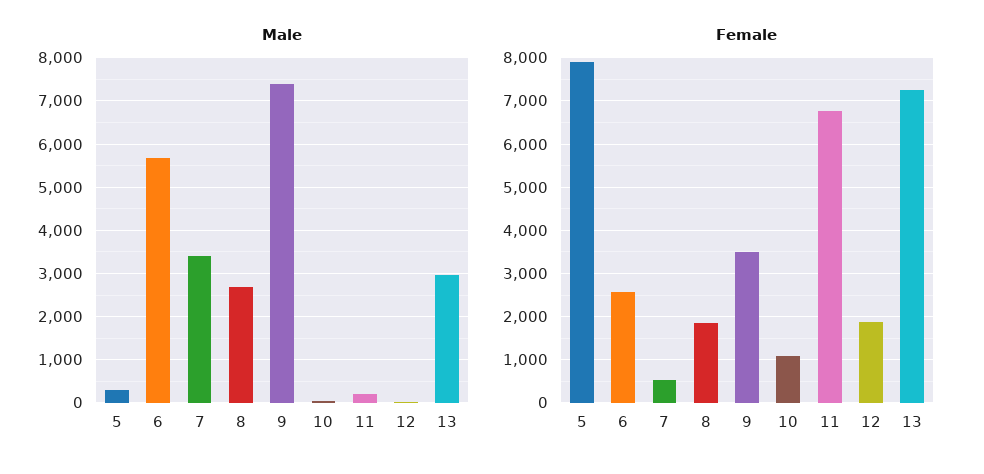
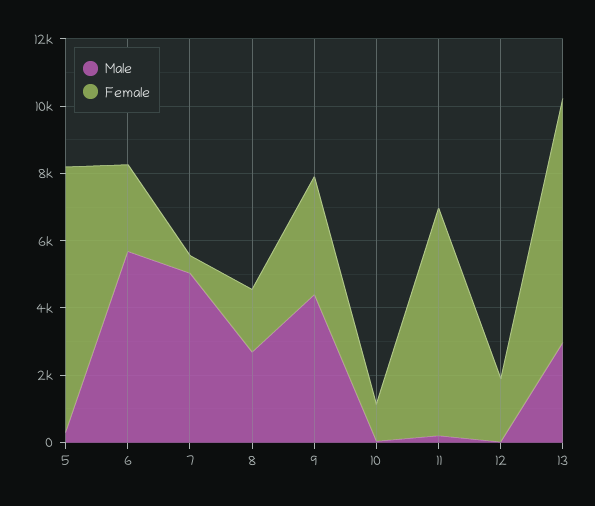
  {
    "Male": {
      "5": 400,
      "6": 5600,
-     "7": 3400,
+     "7": 5000,
      "8": 2600,
-     "9": 7400,
+     "9": 4500,
      "10": 0,
      "11": 200,
      "12": 0,
      "13": 3000
    },
    "Female": {
      "5": 7800,
      "6": 2600,
      "7": 600,
      "8": 1800,
      "9": 3600,
      "10": 1000,
      "11": 6800,
      "12": 1800,
      "13": 7200
    }
  }

